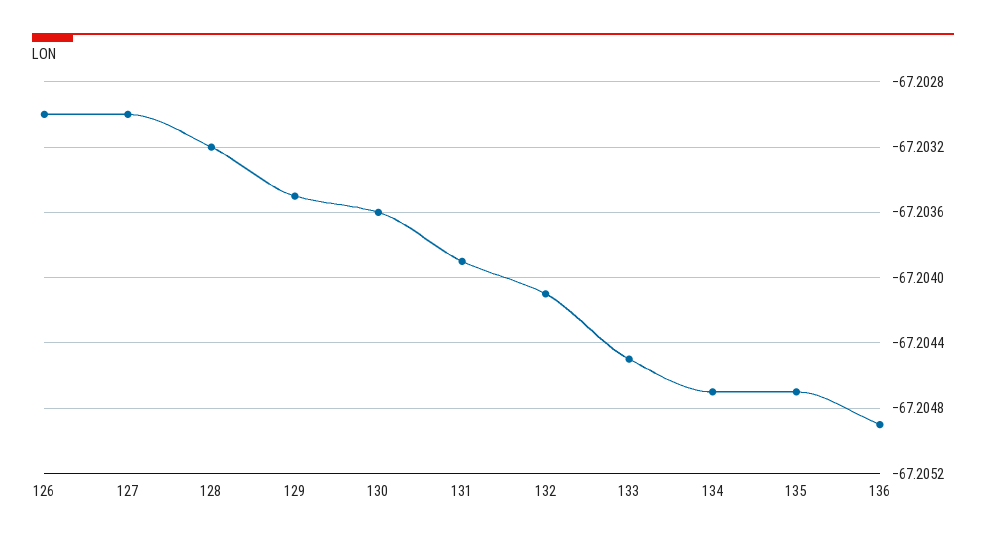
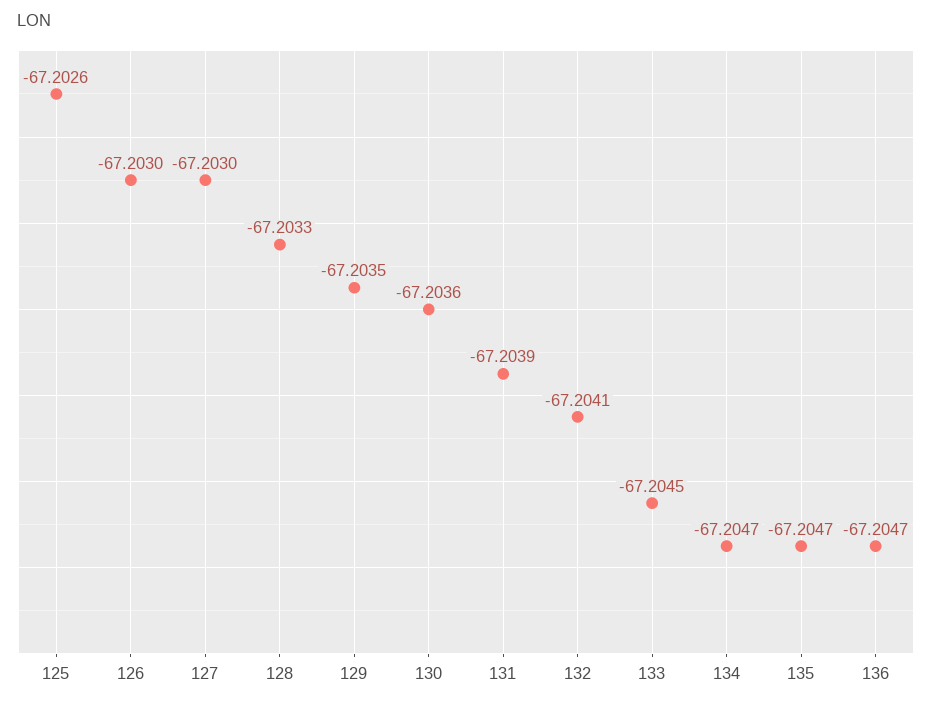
  {
    "126": -67.203,
    "127": -67.203,
-   "128": -67.2032,
+   "128": -67.2033,
    "129": -67.2035,
    "130": -67.2036,
    "131": -67.2039,
    "132": -67.2041,
    "133": -67.2045,
    "134": -67.2047,
    "135": -67.2047,
-   "136": -67.2049
+   "136": -67.2047,
+   "125": -67.2026
  }

